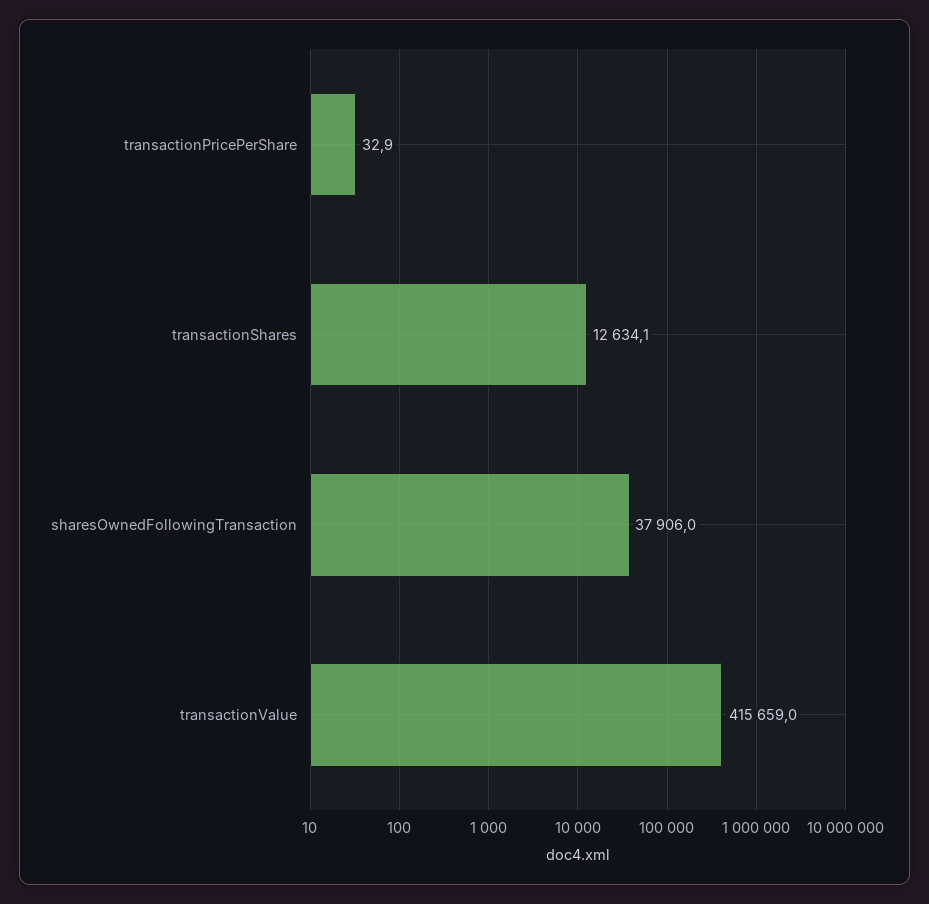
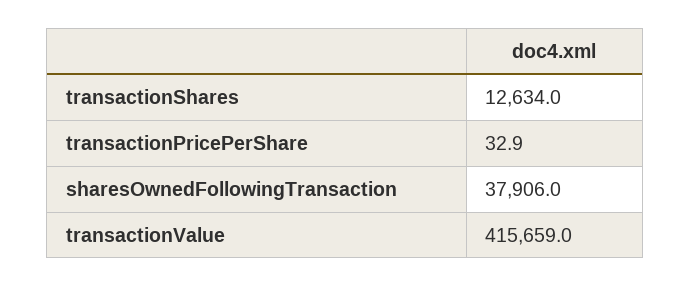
  {
    "transactionPricePerShare": 32.9,
-   "transactionShares": 12634.1,
+   "transactionShares": 12634,
    "sharesOwnedFollowingTransaction": 37906,
    "transactionValue": 415659
  }

